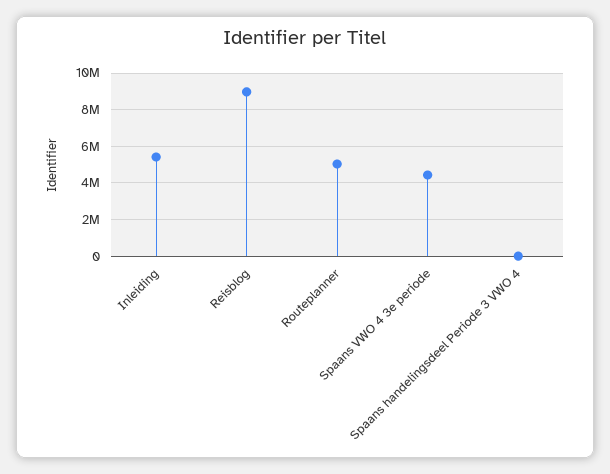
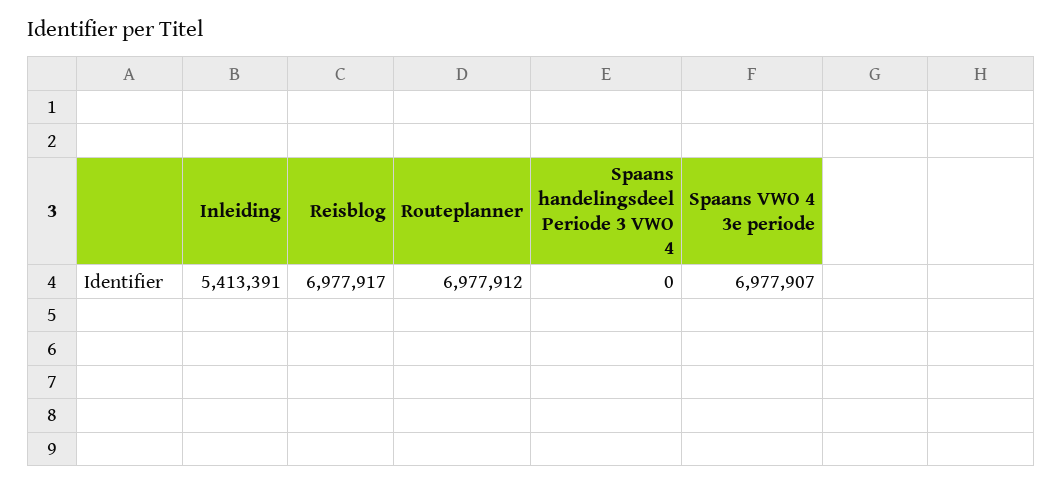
  {
    "Inleiding": 5413391,
-   "Reisblog": 9000000,
+   "Reisblog": 6977917,
-   "Routeplanner": 5000000,
+   "Routeplanner": 6977912,
-   "Spaans VWO 4 3e periode": 4500000,
+   "Spaans VWO 4 3e periode": 6977907,
    "Spaans handelingsdeel Periode 3 VWO 4": 0
  }

